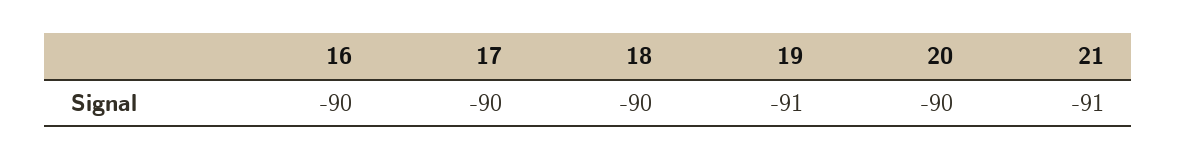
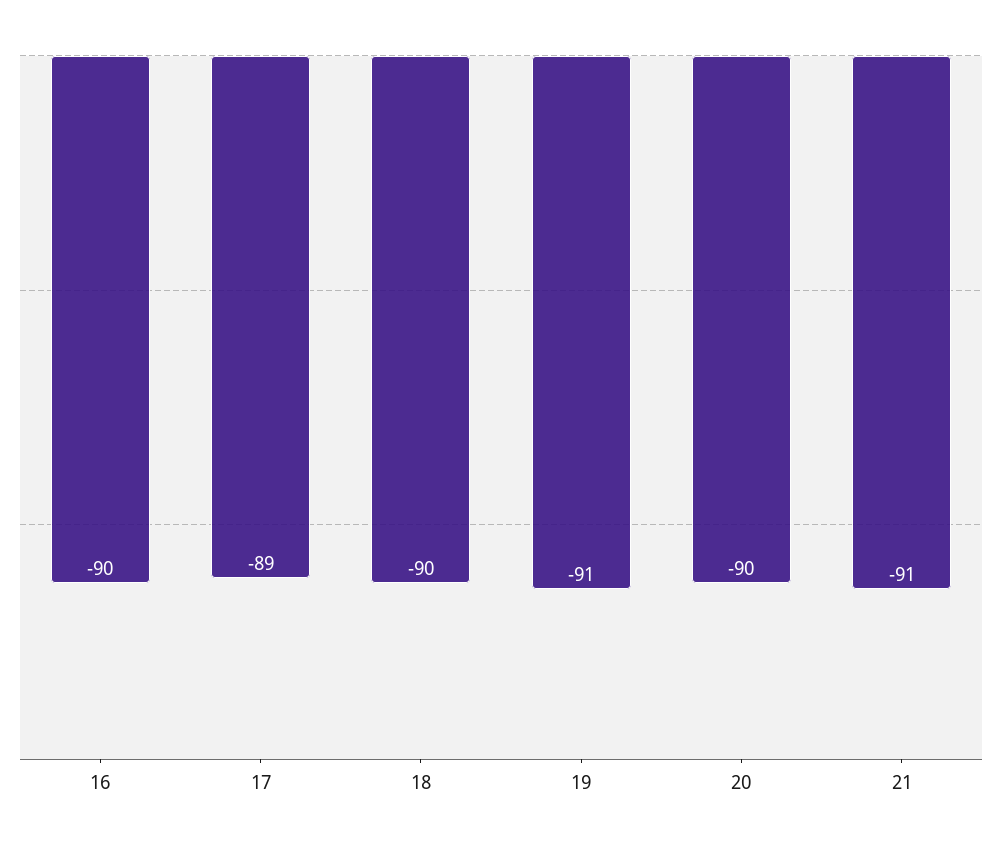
  {
    "16": -90,
-   "17": -90,
+   "17": -89,
    "18": -90,
    "19": -91,
    "20": -90,
    "21": -91
  }

